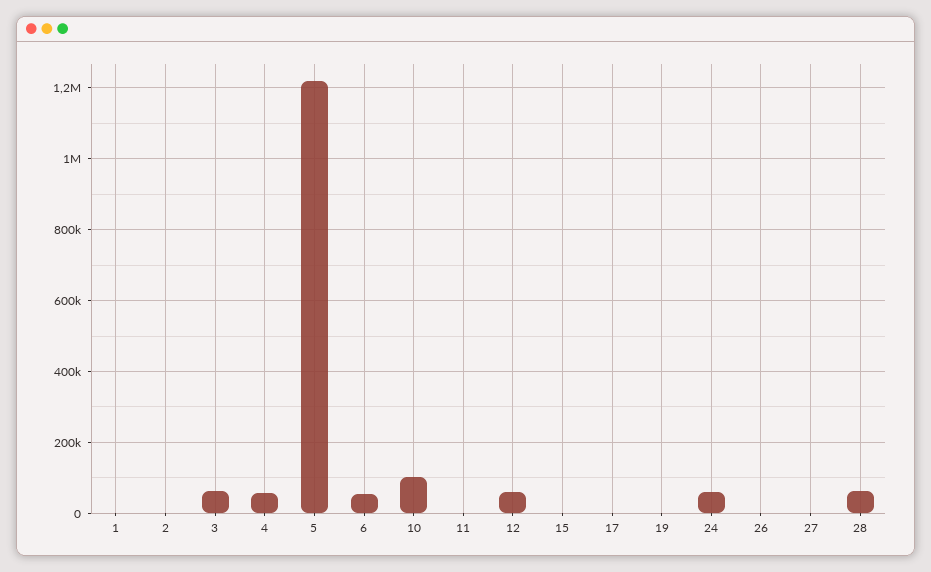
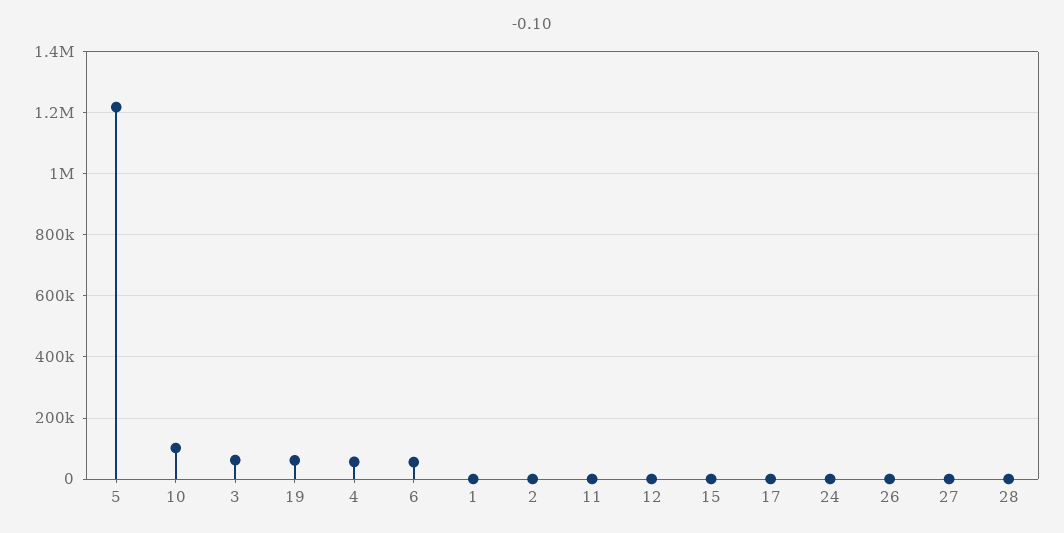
  {
    "1": 0,
    "2": 0,
    "3": 60000,
    "4": 60000,
    "5": 1220000,
    "6": 60000,
    "10": 100000,
    "11": 0,
-   "12": 60000,
+   "12": 0,
    "15": 0,
    "17": 0,
-   "19": 0,
+   "19": 60000,
-   "24": 60000,
+   "24": 0,
    "26": 0,
    "27": 0,
-   "28": 60000
+   "28": 0
  }

